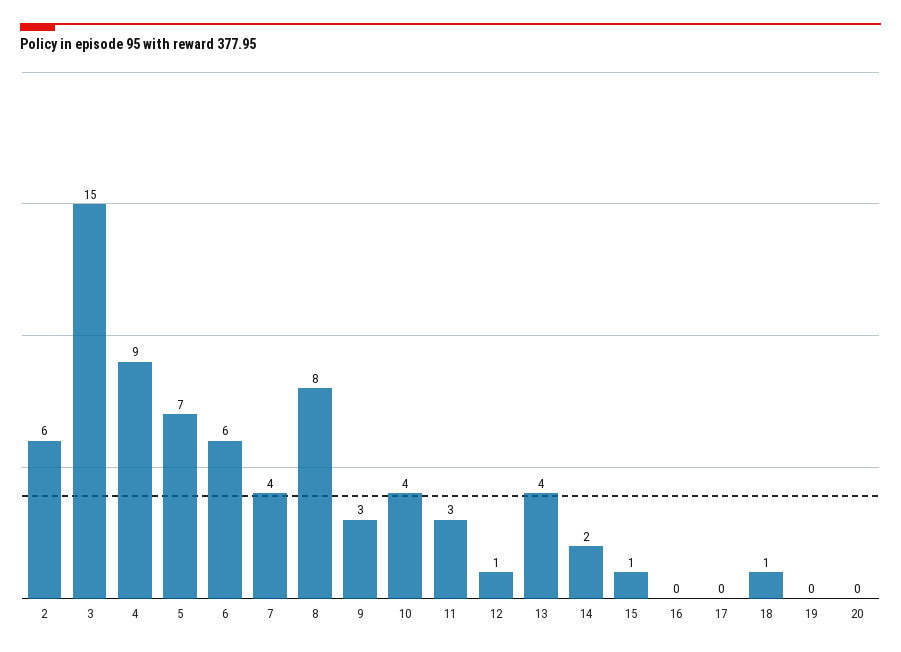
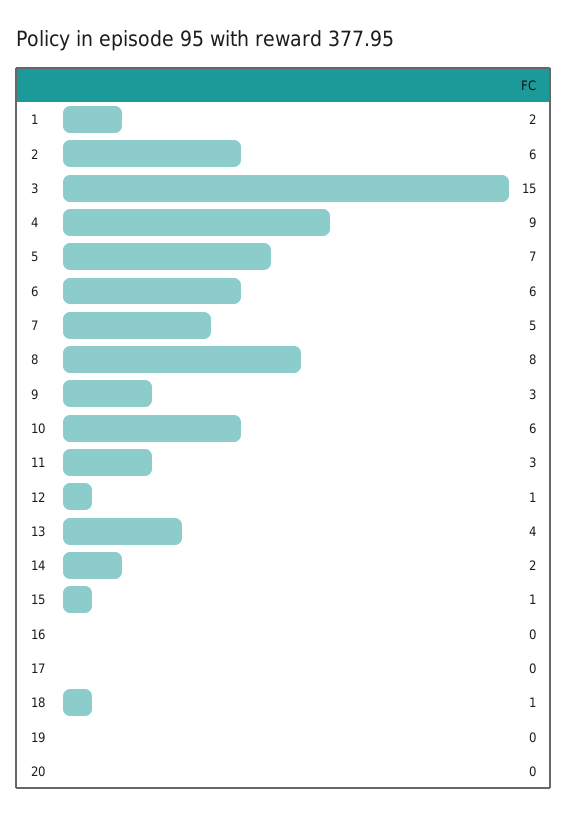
  {
    "2": 6,
    "3": 15,
    "4": 9,
    "5": 7,
    "6": 6,
-   "7": 4,
+   "7": 5,
    "8": 8,
    "9": 3,
-   "10": 4,
+   "10": 6,
    "11": 3,
    "12": 1,
    "13": 4,
    "14": 2,
    "15": 1,
    "16": 0,
    "17": 0,
    "18": 1,
    "19": 0,
-   "20": 0
+   "20": 0,
+   "1": 2
  }

